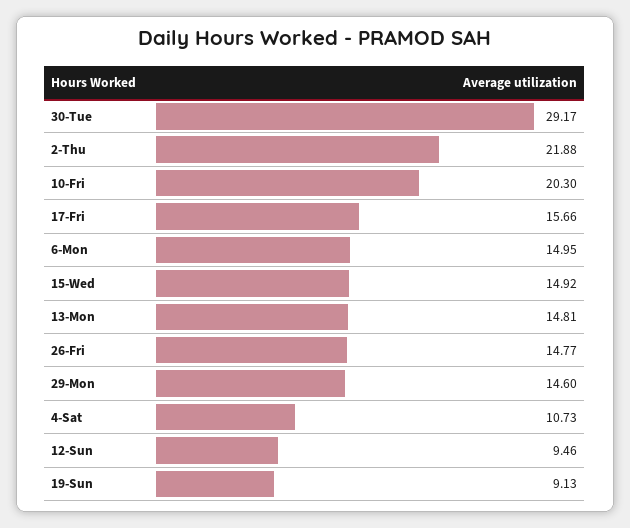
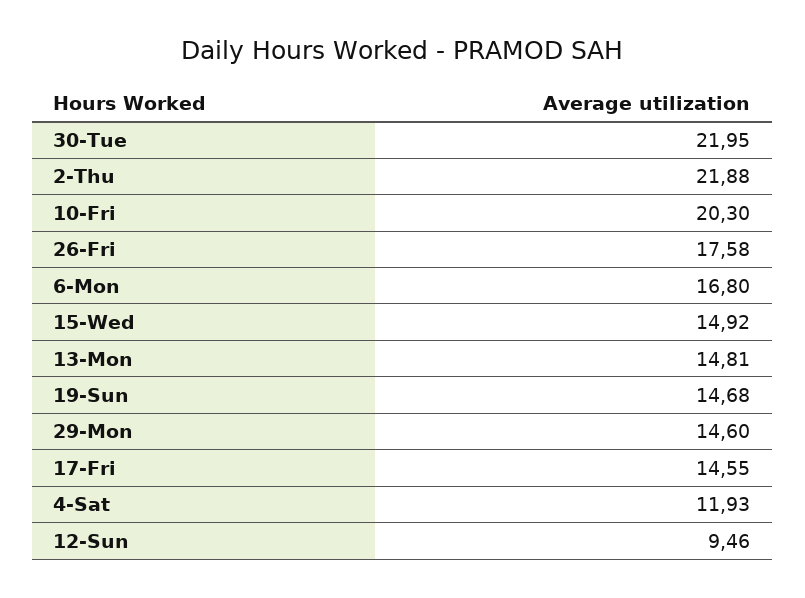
  {
-   "30-Tue": 29.17,
+   "30-Tue": 21.95,
    "2-Thu": 21.88,
    "10-Fri": 20.3,
-   "17-Fri": 15.66,
+   "17-Fri": 14.55,
-   "6-Mon": 14.95,
+   "6-Mon": 16.8,
    "15-Wed": 14.92,
    "13-Mon": 14.81,
-   "26-Fri": 14.77,
+   "26-Fri": 17.58,
    "29-Mon": 14.6,
-   "4-Sat": 10.73,
+   "4-Sat": 11.93,
    "12-Sun": 9.46,
-   "19-Sun": 9.13
+   "19-Sun": 14.68
  }

